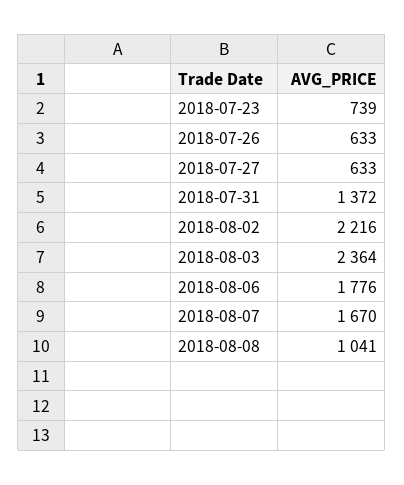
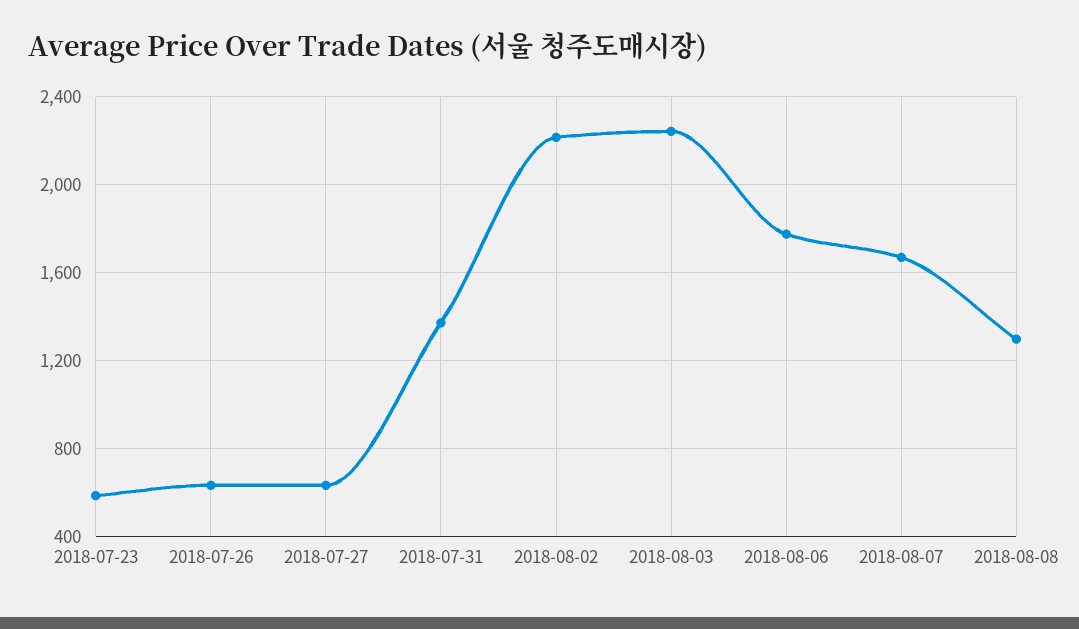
  {
-   "2018-07-23": 739,
+   "2018-07-23": 600,
    "2018-07-26": 633,
    "2018-07-27": 633,
    "2018-07-31": 1372,
    "2018-08-02": 2216,
-   "2018-08-03": 2364,
+   "2018-08-03": 2250,
    "2018-08-06": 1776,
    "2018-08-07": 1670,
-   "2018-08-08": 1041
+   "2018-08-08": 1300
  }

